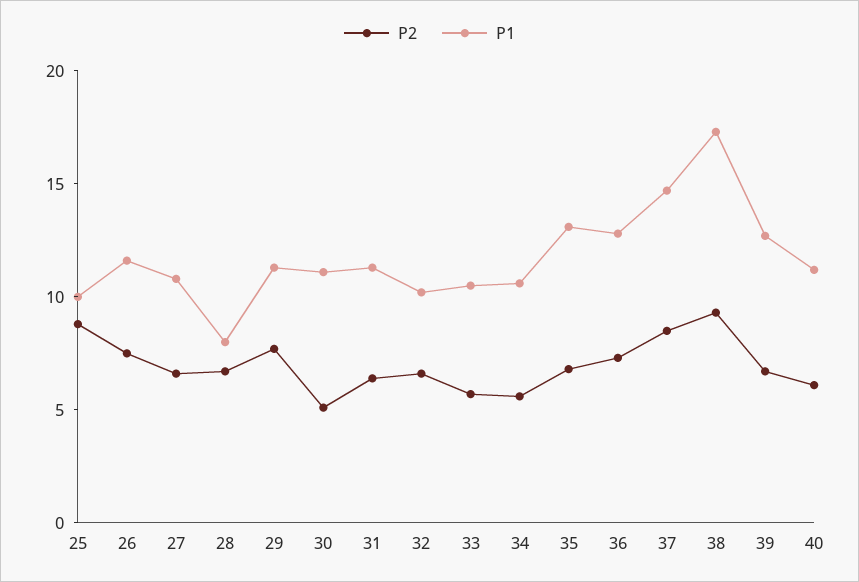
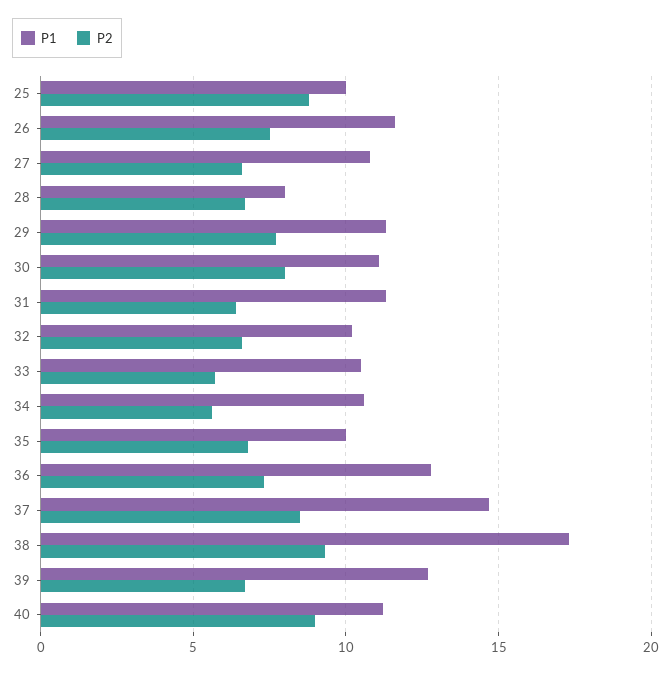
  {
    "P2": {
      "25": 9,
      "26": 7.5,
      "27": 6.5,
      "28": 6.5,
      "29": 7.5,
-     "30": 5,
+     "30": 8,
      "31": 6.5,
      "32": 6.5,
      "33": 5.5,
      "34": 5.5,
      "35": 7,
      "36": 7.5,
      "37": 8.5,
      "38": 9.5,
      "39": 6.5,
-     "40": 6
+     "40": 9
    },
    "P1": {
      "25": 10,
      "26": 11.5,
      "27": 11,
      "28": 8,
      "29": 11.5,
      "30": 11,
      "31": 11.5,
      "32": 10,
      "33": 10.5,
      "34": 10.5,
-     "35": 13,
+     "35": 10,
      "36": 13,
      "37": 14.5,
      "38": 17.5,
      "39": 12.5,
      "40": 11
    }
  }

